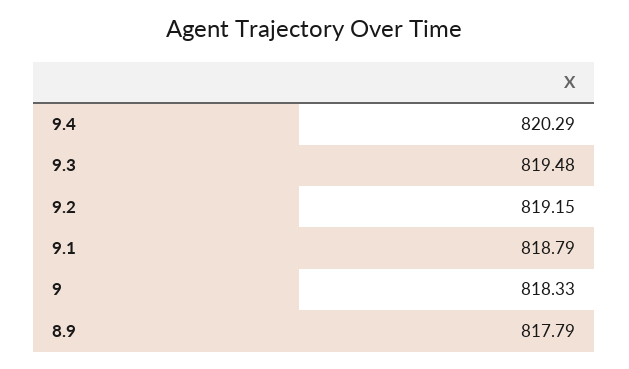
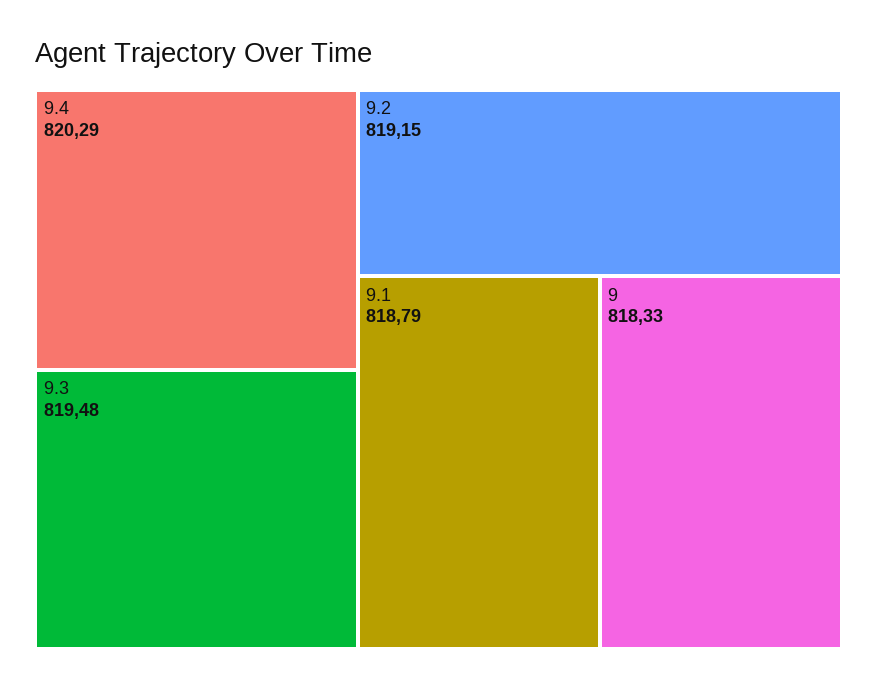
  {
    "9.4": 820.29,
    "9.3": 819.48,
    "9.2": 819.15,
    "9.1": 818.79,
-   "9": 818.33,
+   "9": 818.33
-   "8.9": 817.79
  }

